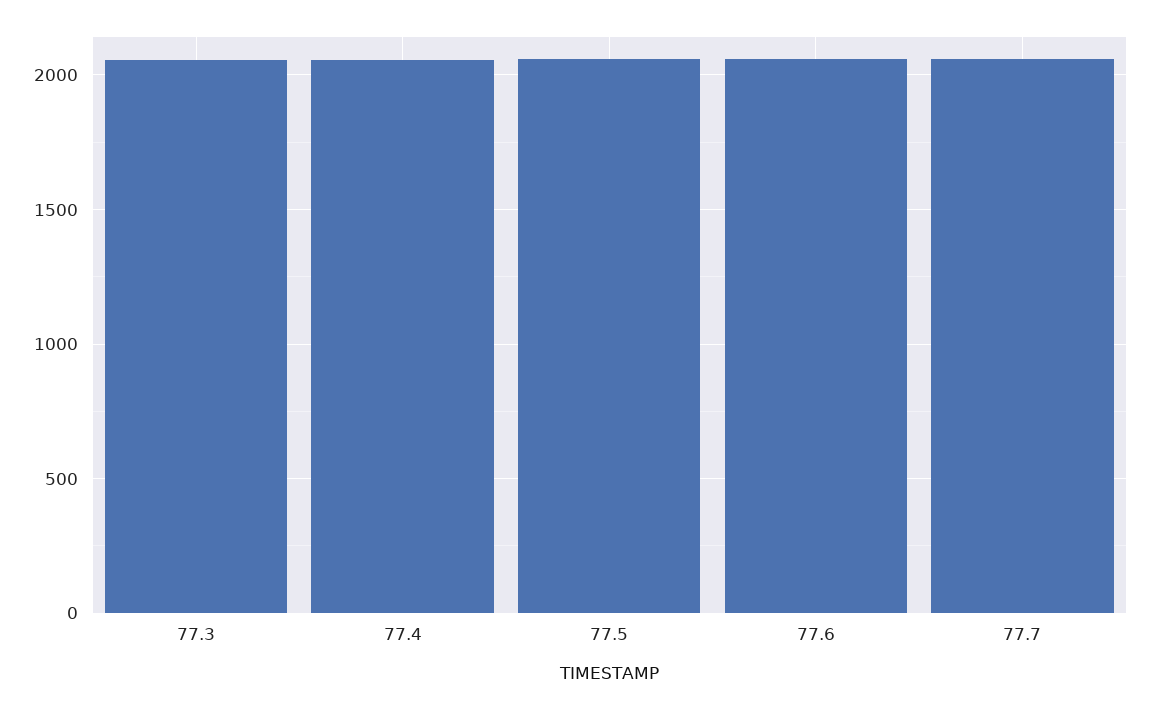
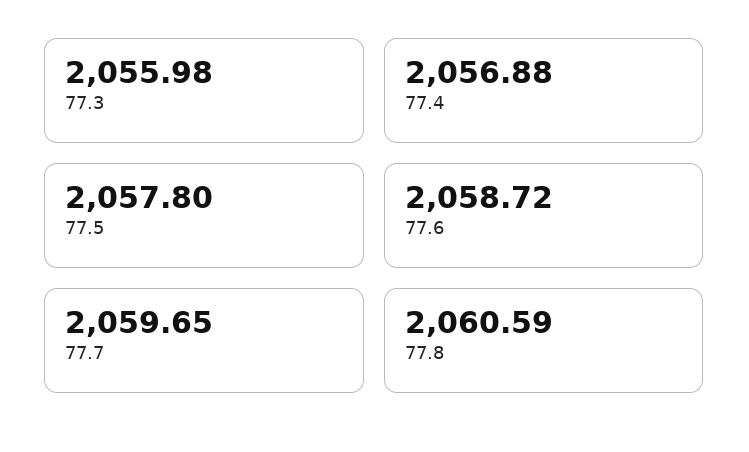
  {
    "77.3": 2055.98,
    "77.4": 2056.88,
    "77.5": 2057.8,
    "77.6": 2058.72,
-   "77.7": 2059.65
+   "77.7": 2059.65,
+   "77.8": 2060.59
  }

